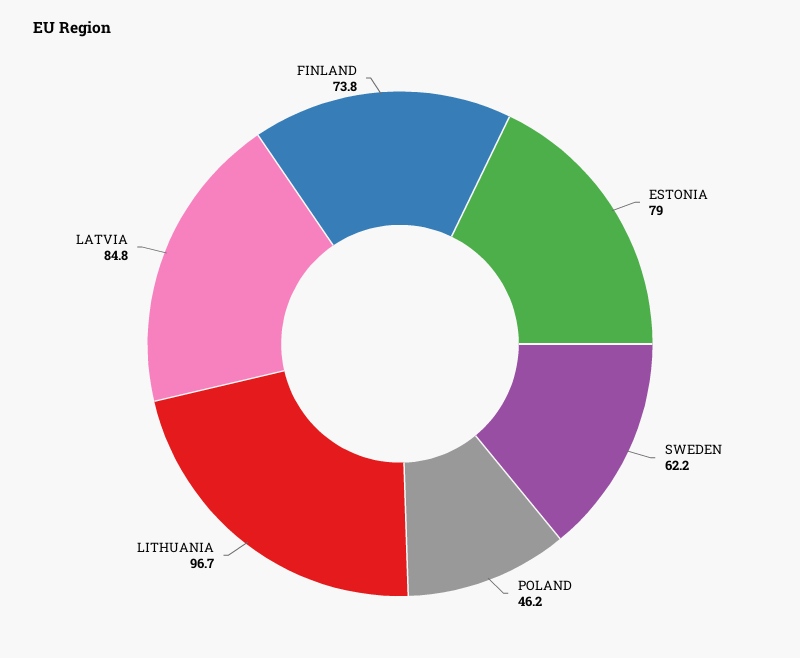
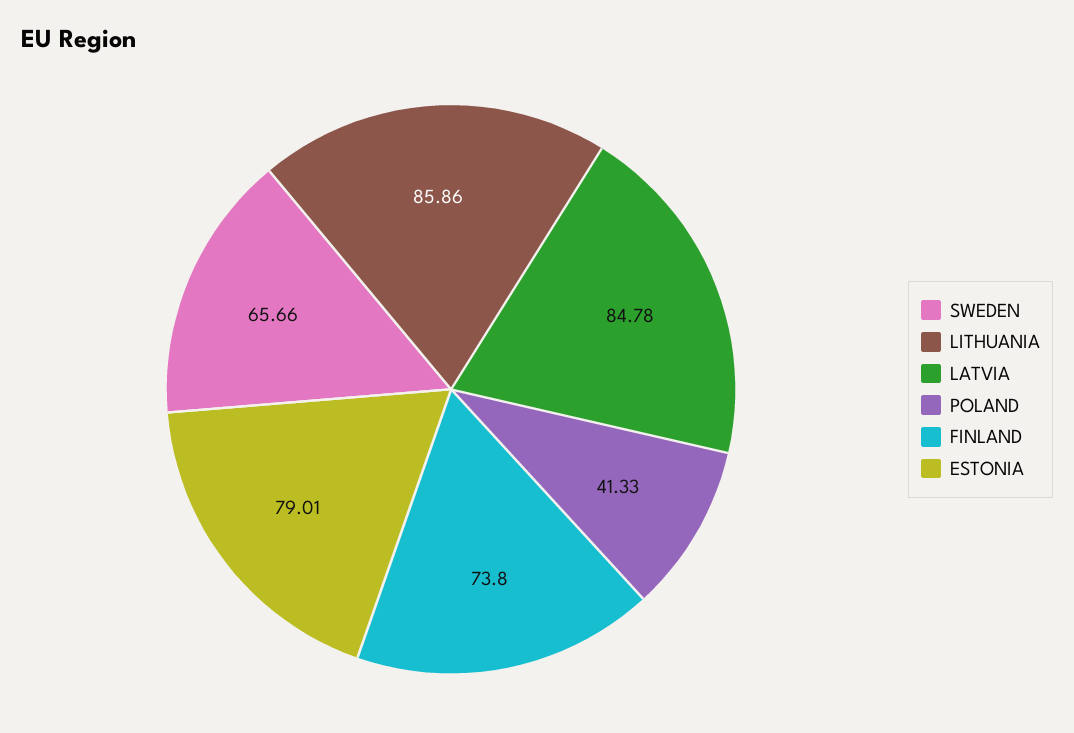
  {
    "ESTONIA": 79.01,
-   "SWEDEN": 62.2,
+   "SWEDEN": 65.66,
-   "POLAND": 46.2,
+   "POLAND": 41.33,
-   "LITHUANIA": 96.7,
+   "LITHUANIA": 85.86,
    "LATVIA": 84.78,
    "FINLAND": 73.8
  }

